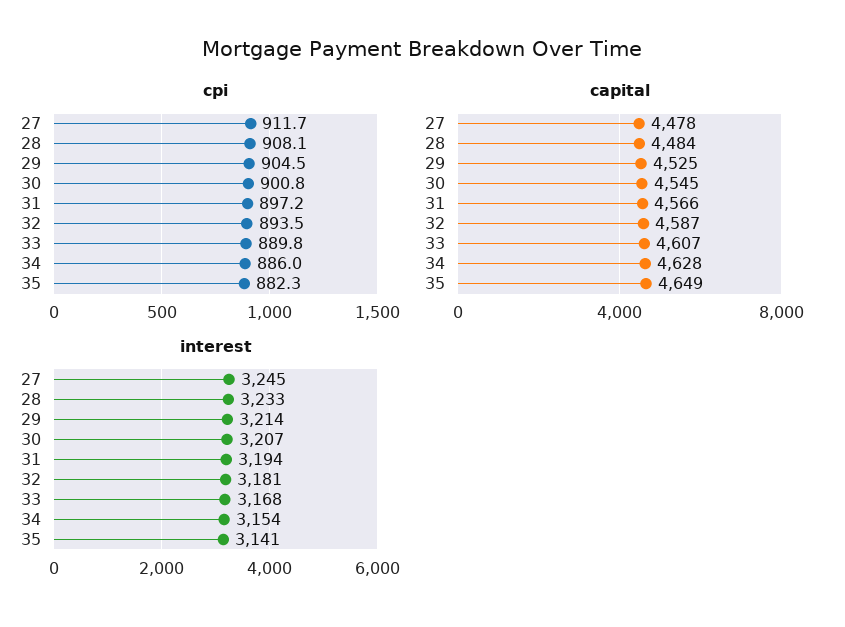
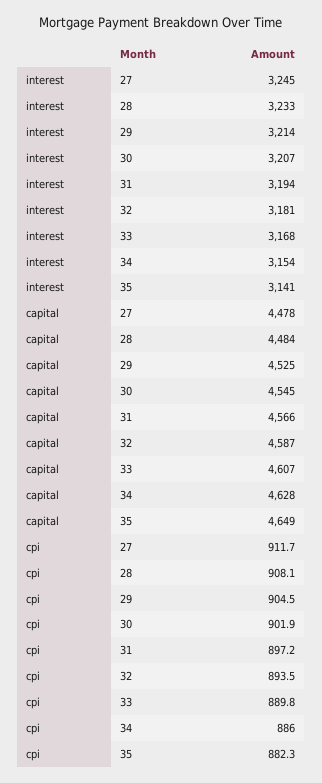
  {
    "cpi": {
      "27": 911.7,
      "28": 908.1,
      "29": 904.5,
-     "30": 900.8,
+     "30": 901.9,
      "31": 897.2,
      "32": 893.5,
      "33": 889.8,
      "34": 886,
      "35": 882.3
    },
    "capital": {
      "27": 4478,
      "28": 4484,
      "29": 4525,
      "30": 4545,
      "31": 4566,
      "32": 4587,
      "33": 4607,
      "34": 4628,
      "35": 4649
    },
    "interest": {
      "27": 3245,
      "28": 3233,
      "29": 3214,
      "30": 3207,
      "31": 3194,
      "32": 3181,
      "33": 3168,
      "34": 3154,
      "35": 3141
    }
  }

